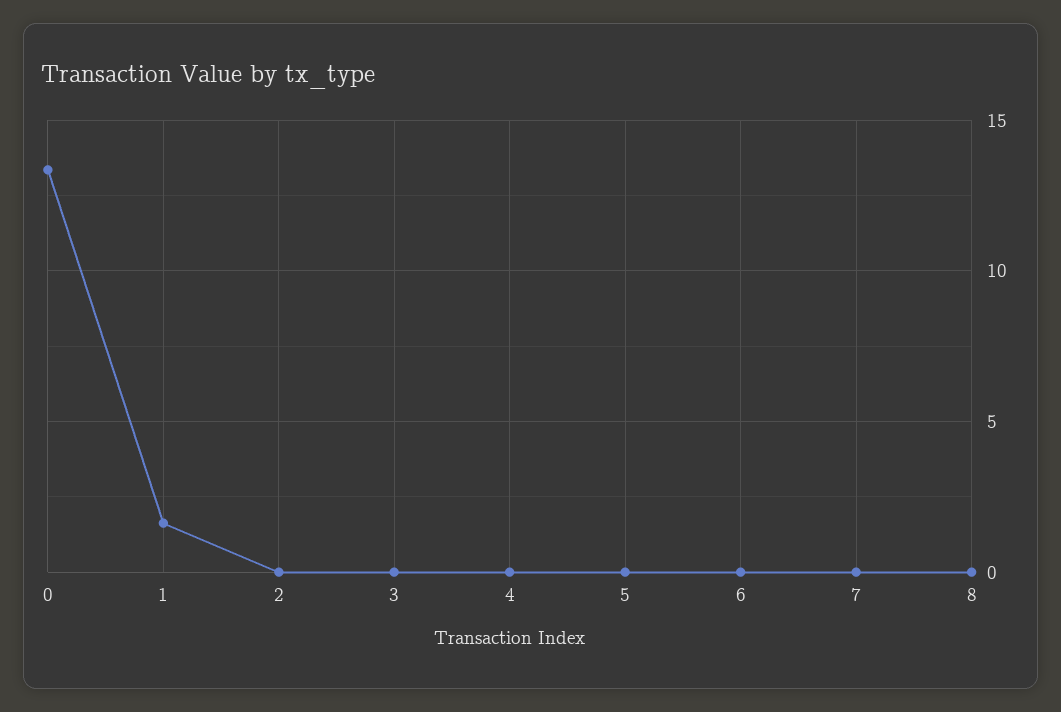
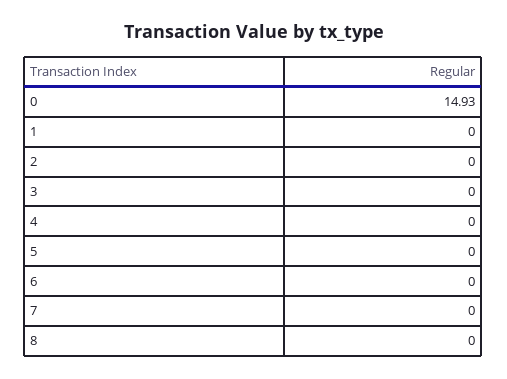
  {
-   "0": 13.5,
+   "0": 14.93,
-   "1": 1.5,
+   "1": 0,
    "2": 0,
    "3": 0,
    "4": 0,
    "5": 0,
    "6": 0,
    "7": 0,
    "8": 0
  }

